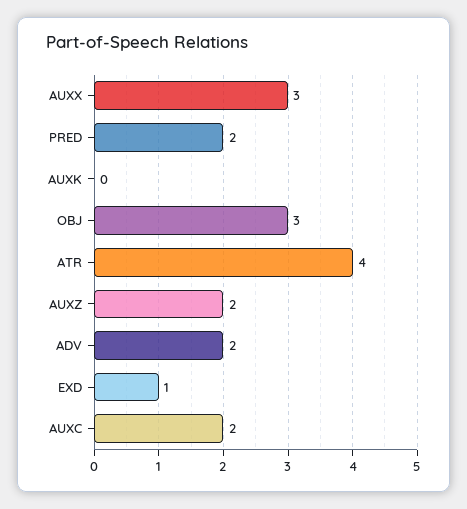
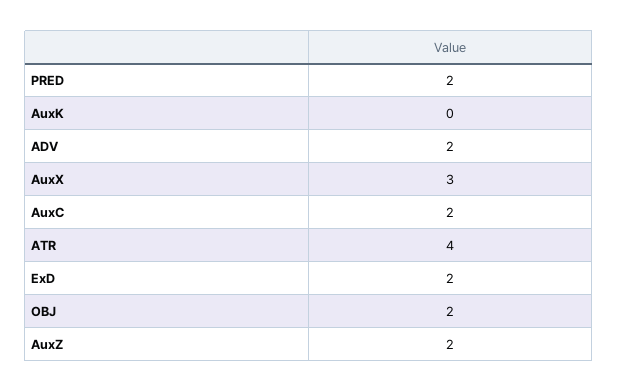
  {
    "AUXX": 3,
    "PRED": 2,
    "AUXK": 0,
-   "OBJ": 3,
+   "OBJ": 2,
    "ATR": 4,
    "AUXZ": 2,
    "ADV": 2,
-   "EXD": 1,
+   "EXD": 2,
    "AUXC": 2
  }

